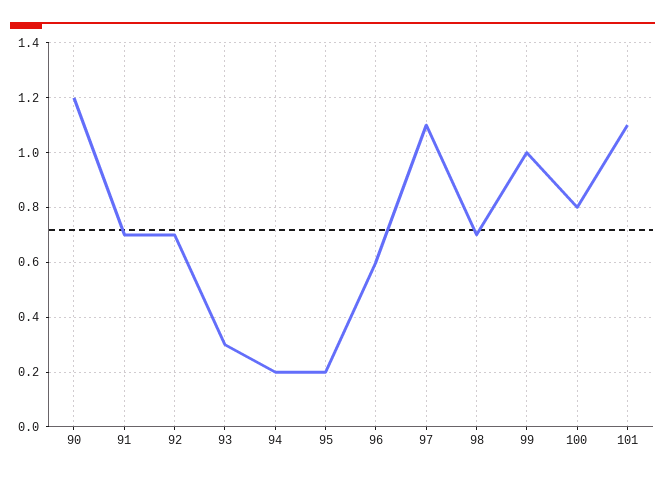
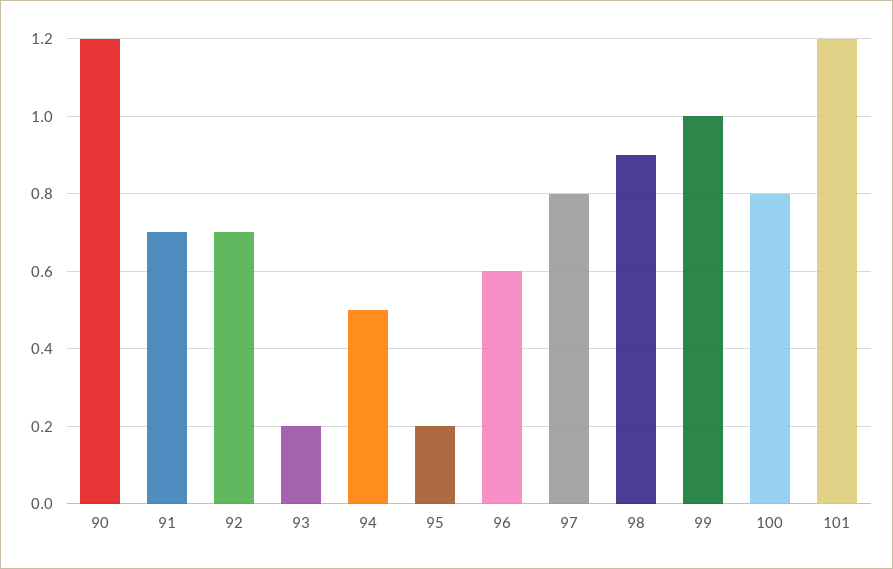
  {
    "90": 1.2,
    "91": 0.7,
    "92": 0.7,
-   "93": 0.3,
+   "93": 0.2,
-   "94": 0.2,
+   "94": 0.5,
    "95": 0.2,
    "96": 0.6,
-   "97": 1.1,
+   "97": 0.8,
-   "98": 0.7,
+   "98": 0.9,
    "99": 1,
    "100": 0.8,
-   "101": 1.1
+   "101": 1.2
  }

